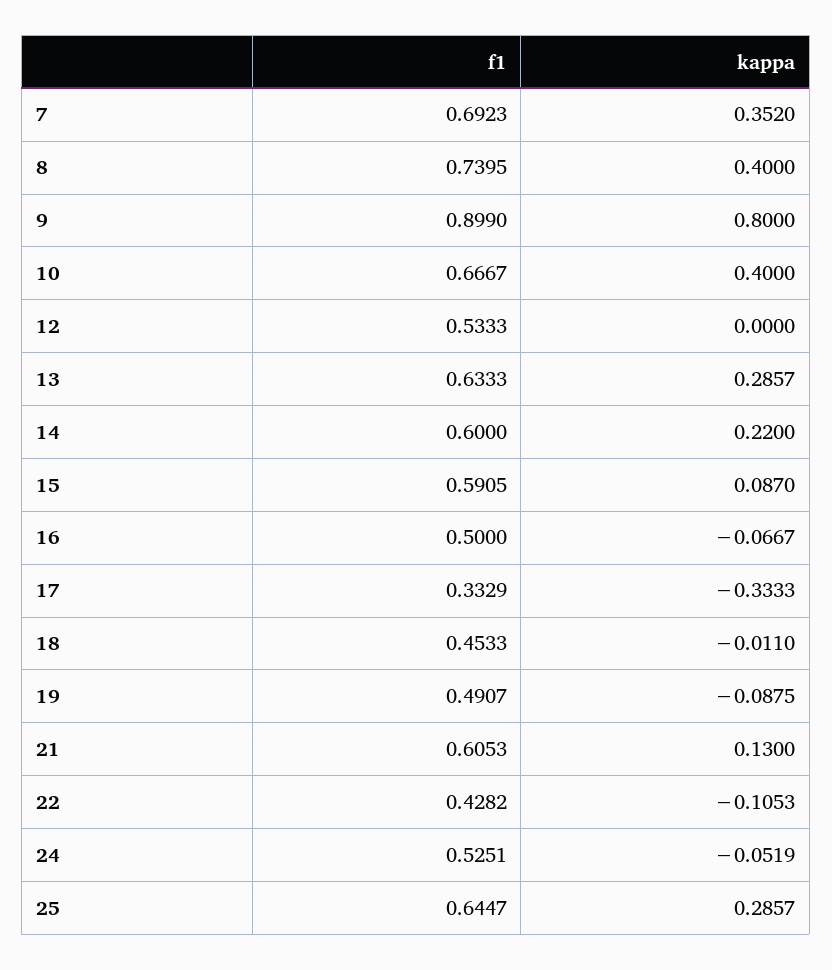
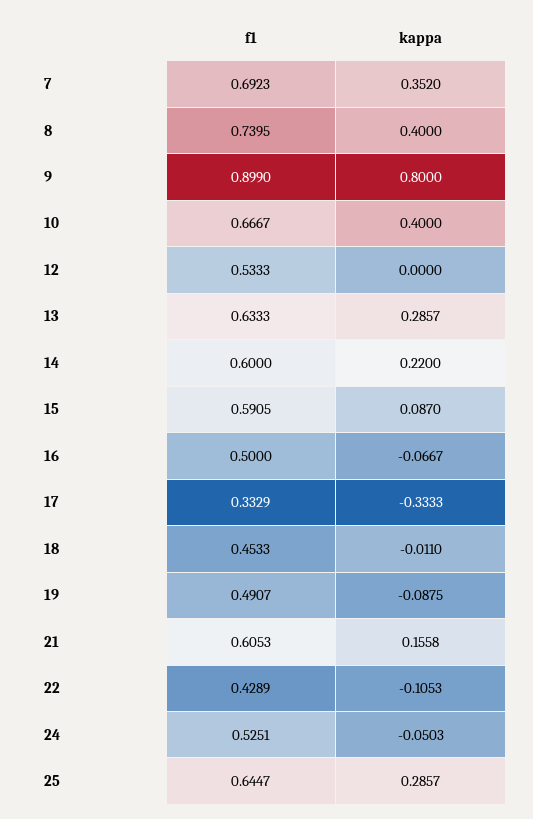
  {
    "f1": {
      "7": 0.6923,
      "8": 0.7395,
      "9": 0.899,
      "10": 0.6667,
      "12": 0.5333,
      "13": 0.6333,
      "14": 0.6,
      "15": 0.5905,
      "16": 0.5,
      "17": 0.3329,
      "18": 0.4533,
      "19": 0.4907,
      "21": 0.6053,
-     "22": 0.4282,
+     "22": 0.4289,
      "24": 0.5251,
      "25": 0.6447
    },
    "kappa": {
      "7": 0.352,
      "8": 0.4,
      "9": 0.8,
      "10": 0.4,
      "12": 0,
      "13": 0.2857,
      "14": 0.22,
      "15": 0.087,
      "16": -0.0667,
      "17": -0.3333,
      "18": -0.011,
      "19": -0.0875,
-     "21": 0.13,
+     "21": 0.1558,
      "22": -0.1053,
-     "24": -0.0519,
+     "24": -0.0503,
      "25": 0.2857
    }
  }

